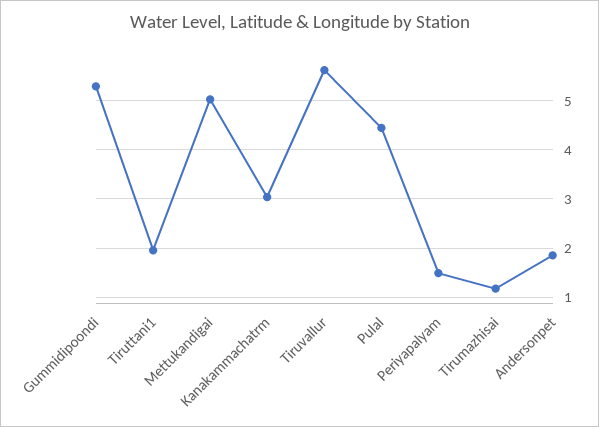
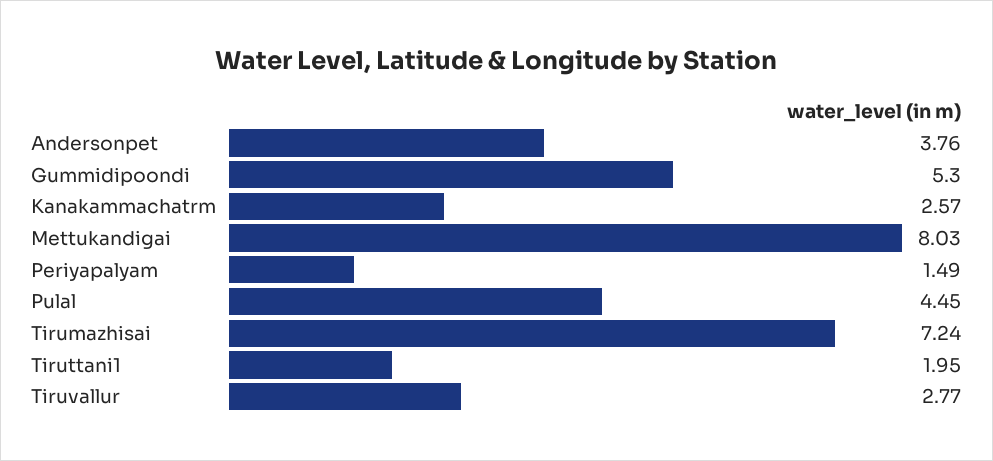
  {
    "Gummidipoondi": 5.3,
    "Tiruttani1": 1.95,
-   "Mettukandigai": 5,
+   "Mettukandigai": 8.03,
-   "Kanakammachatrm": 3,
+   "Kanakammachatrm": 2.57,
-   "Tiruvallur": 5.6,
+   "Tiruvallur": 2.77,
    "Pulal": 4.45,
    "Periyapalyam": 1.49,
-   "Tirumazhisai": 1.2,
+   "Tirumazhisai": 7.24,
-   "Andersonpet": 1.8
+   "Andersonpet": 3.76
  }

